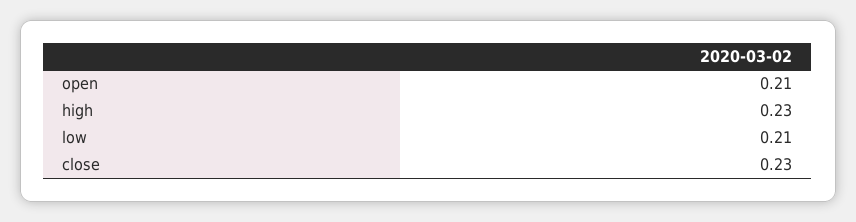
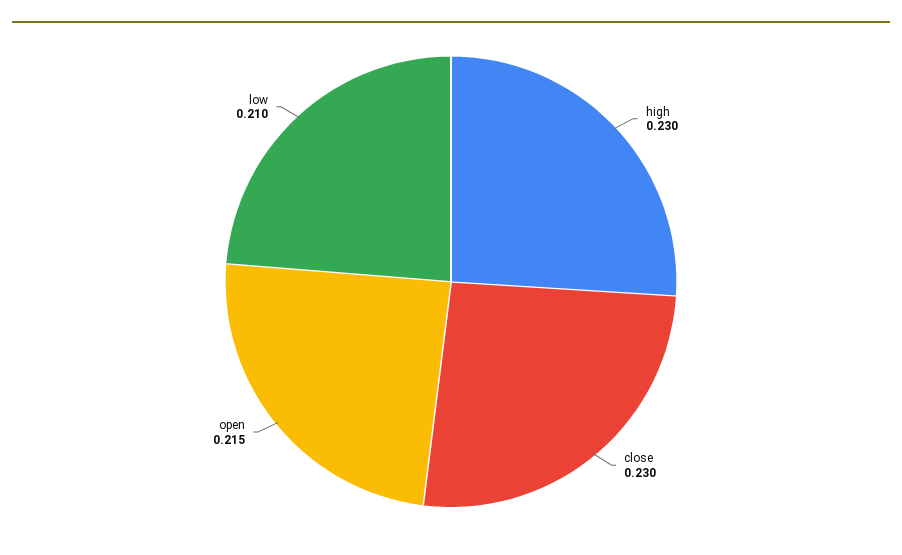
  {
-   "open": 0.21,
+   "open": 0.215,
    "high": 0.23,
    "low": 0.21,
    "close": 0.23
  }

